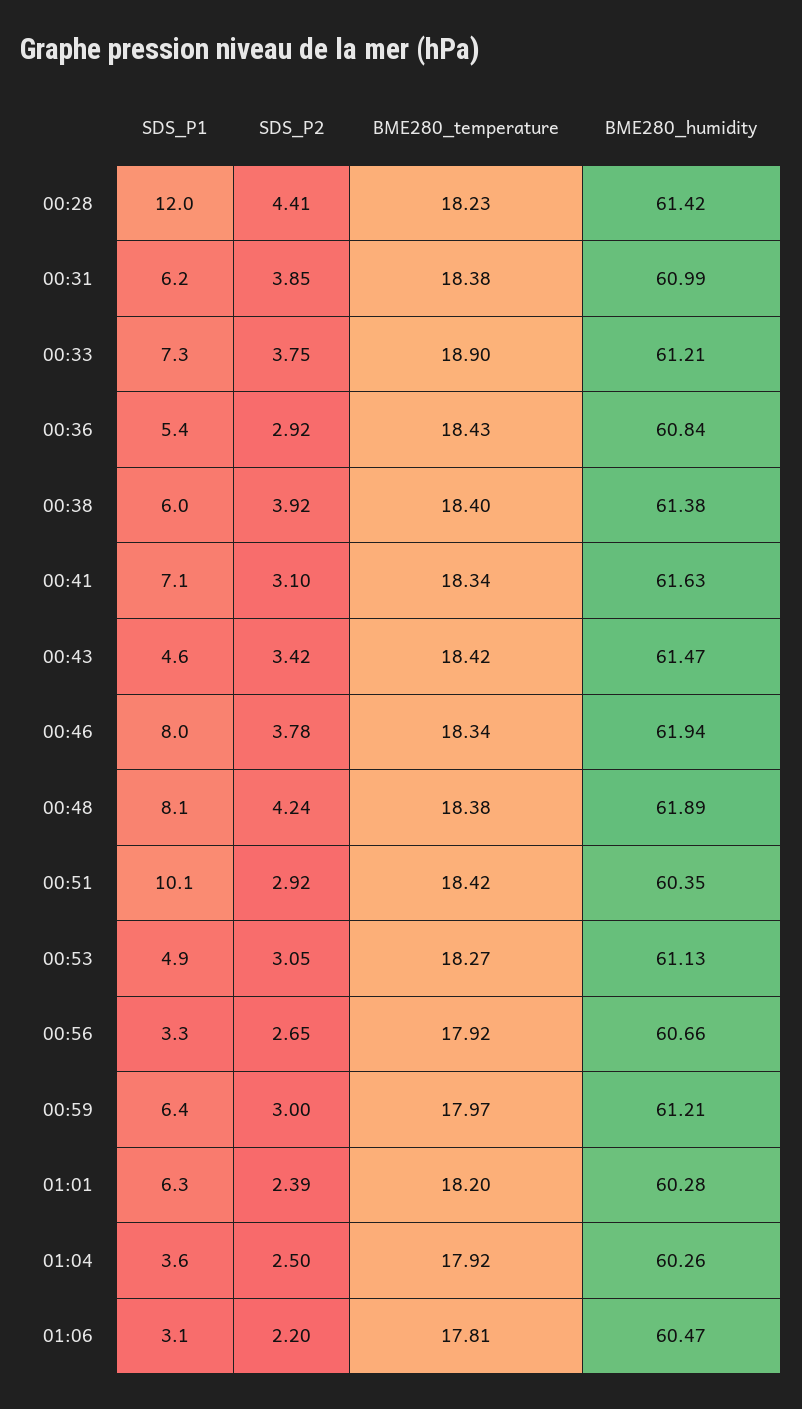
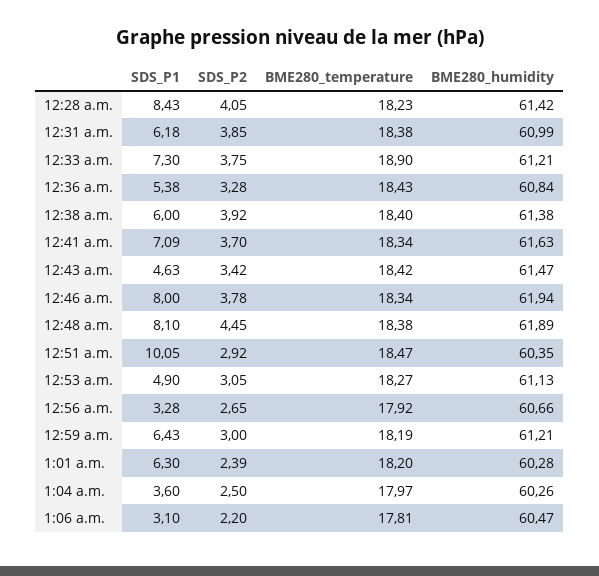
  {
    "SDS_P1": {
-     "00:28": 12,
+     "00:28": 8.43,
      "00:31": 6.18,
      "00:33": 7.3,
      "00:36": 5.38,
      "00:38": 6,
      "00:41": 7.09,
      "00:43": 4.63,
      "00:46": 8,
      "00:48": 8.1,
      "00:51": 10.05,
      "00:53": 4.9,
      "00:56": 3.28,
      "00:59": 6.43,
      "01:01": 6.3,
      "01:04": 3.6,
      "01:06": 3.1
    },
    "SDS_P2": {
-     "00:28": 4.41,
+     "00:28": 4.05,
      "00:31": 3.85,
      "00:33": 3.75,
-     "00:36": 2.92,
+     "00:36": 3.28,
      "00:38": 3.92,
-     "00:41": 3.1,
+     "00:41": 3.7,
      "00:43": 3.42,
      "00:46": 3.78,
-     "00:48": 4.24,
+     "00:48": 4.45,
      "00:51": 2.92,
      "00:53": 3.05,
      "00:56": 2.65,
      "00:59": 3,
      "01:01": 2.39,
      "01:04": 2.5,
      "01:06": 2.2
    },
    "BME280_temperature": {
      "00:28": 18.23,
      "00:31": 18.38,
      "00:33": 18.9,
      "00:36": 18.43,
      "00:38": 18.4,
      "00:41": 18.34,
      "00:43": 18.42,
      "00:46": 18.34,
      "00:48": 18.38,
-     "00:51": 18.42,
+     "00:51": 18.47,
      "00:53": 18.27,
      "00:56": 17.92,
-     "00:59": 17.97,
+     "00:59": 18.19,
      "01:01": 18.2,
-     "01:04": 17.92,
+     "01:04": 17.97,
      "01:06": 17.81
    },
    "BME280_humidity": {
      "00:28": 61.42,
      "00:31": 60.99,
      "00:33": 61.21,
      "00:36": 60.84,
      "00:38": 61.38,
      "00:41": 61.63,
      "00:43": 61.47,
      "00:46": 61.94,
      "00:48": 61.89,
      "00:51": 60.35,
      "00:53": 61.13,
      "00:56": 60.66,
      "00:59": 61.21,
      "01:01": 60.28,
      "01:04": 60.26,
      "01:06": 60.47
    }
  }

